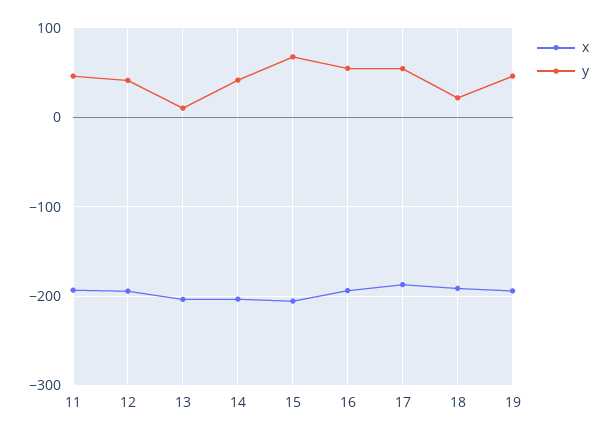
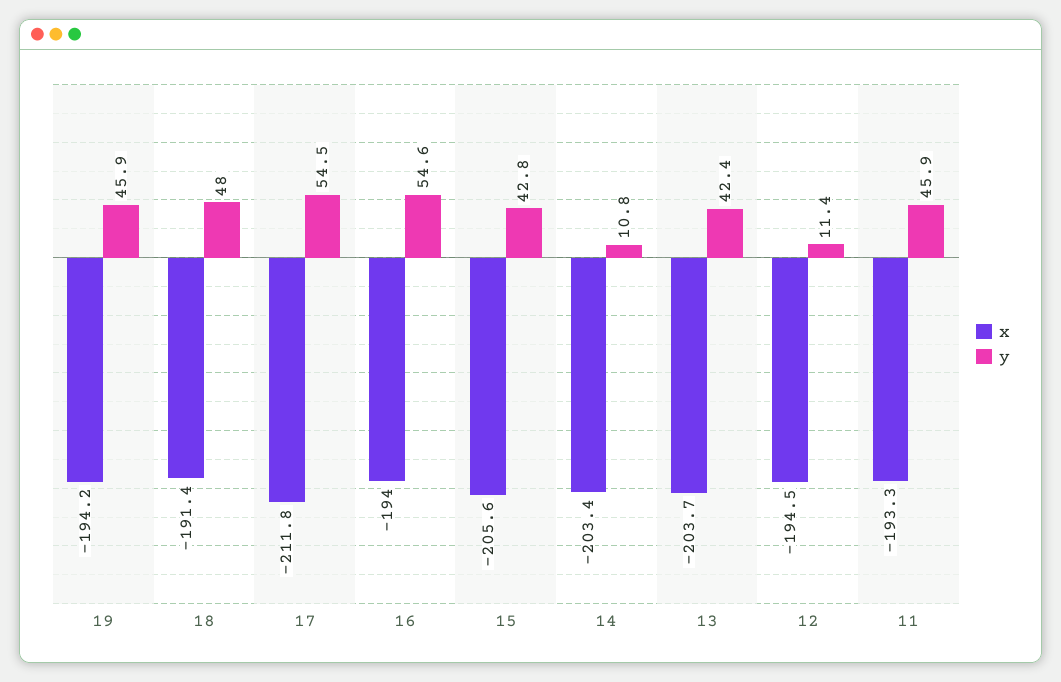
  {
    "x": {
      "11": -193.3,
      "12": -194.5,
      "13": -203.7,
      "14": -203.4,
      "15": -205.6,
      "16": -194,
-     "17": -190,
+     "17": -211.8,
      "18": -191.4,
      "19": -194.2
    },
    "y": {
      "11": 45.9,
-     "12": 40,
+     "12": 11.4,
-     "13": 10,
+     "13": 42.4,
-     "14": 40,
+     "14": 10.8,
-     "15": 70,
+     "15": 42.8,
      "16": 54.6,
      "17": 54.5,
-     "18": 20,
+     "18": 48,
      "19": 45.9
    }
  }

